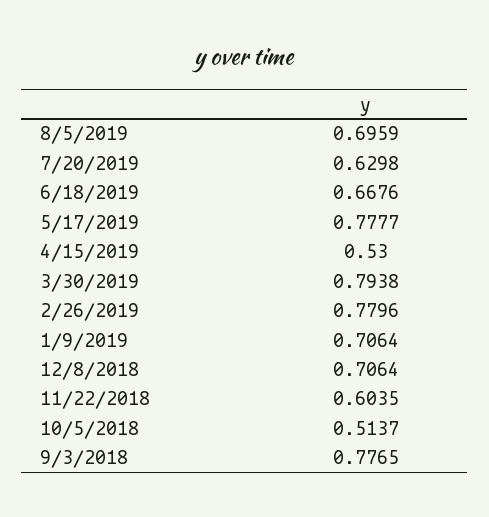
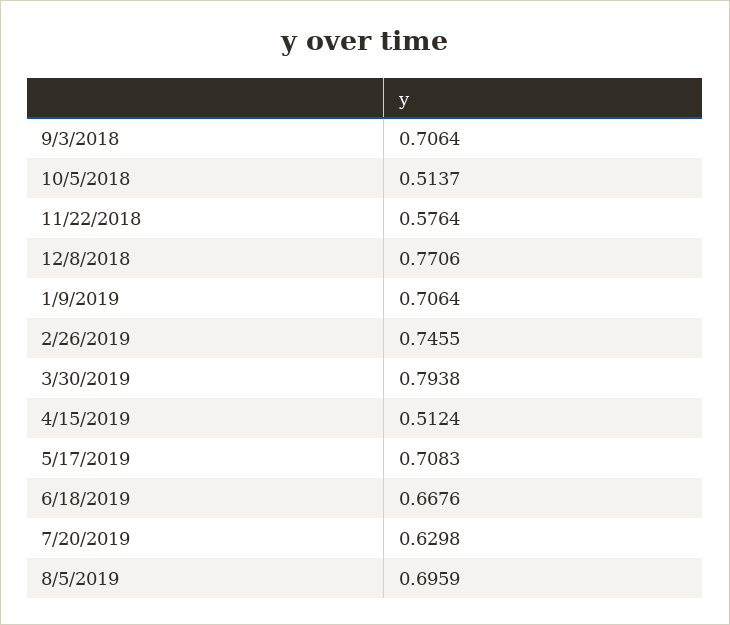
  {
    "8/5/2019": 0.6959,
    "7/20/2019": 0.6298,
    "6/18/2019": 0.6676,
-   "5/17/2019": 0.7777,
+   "5/17/2019": 0.7083,
-   "4/15/2019": 0.53,
+   "4/15/2019": 0.5124,
    "3/30/2019": 0.7938,
-   "2/26/2019": 0.7796,
+   "2/26/2019": 0.7455,
    "1/9/2019": 0.7064,
-   "12/8/2018": 0.7064,
+   "12/8/2018": 0.7706,
-   "11/22/2018": 0.6035,
+   "11/22/2018": 0.5764,
    "10/5/2018": 0.5137,
-   "9/3/2018": 0.7765
+   "9/3/2018": 0.7064
  }

